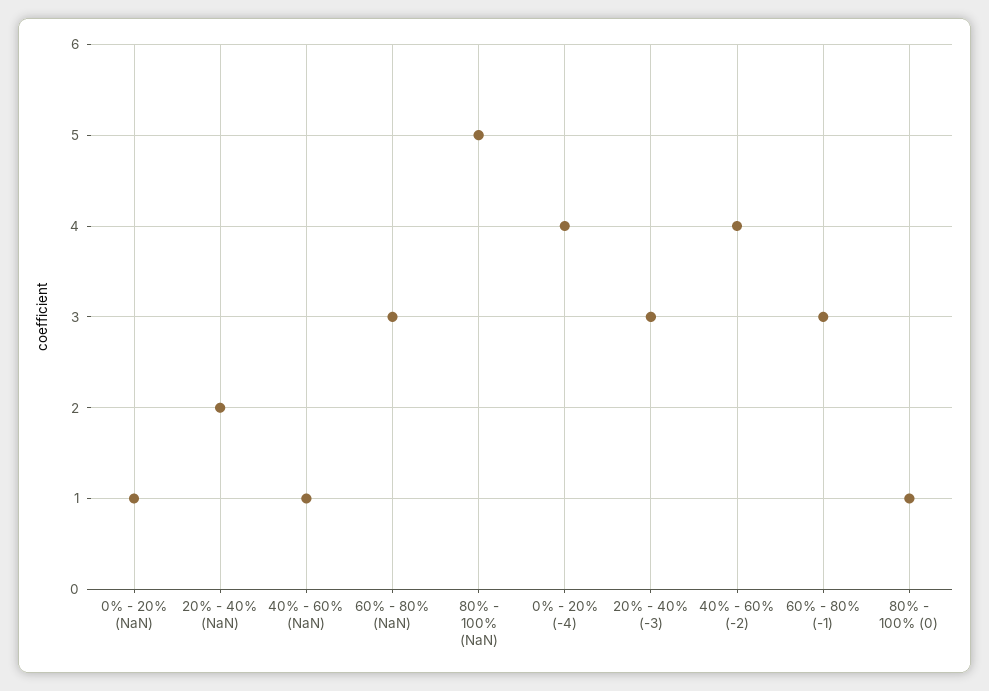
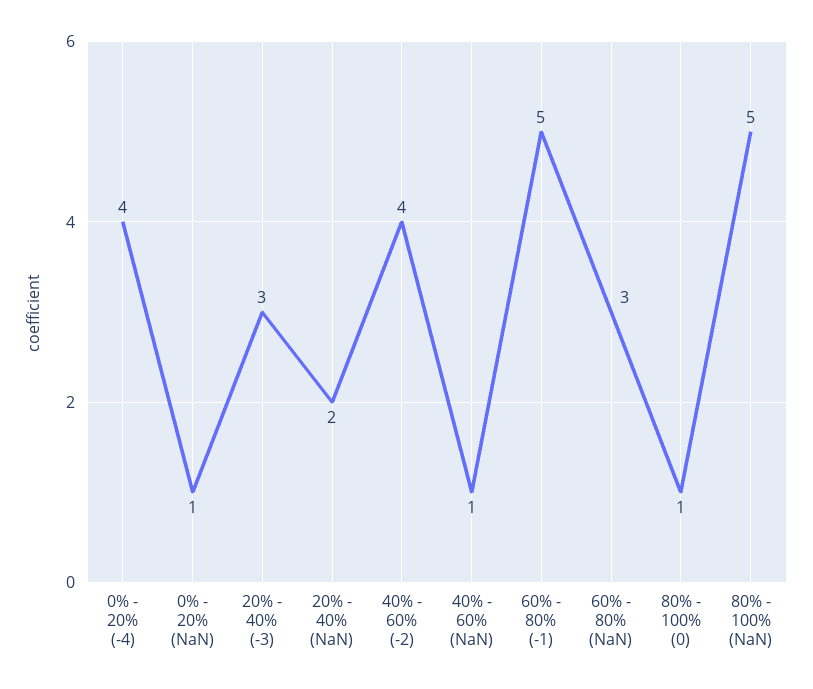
  {
    "0% - 20% (NaN)": 1,
    "20% - 40% (NaN)": 2,
    "40% - 60% (NaN)": 1,
    "60% - 80% (NaN)": 3,
    "80% - 100% (NaN)": 5,
    "0% - 20% (-4)": 4,
    "20% - 40% (-3)": 3,
    "40% - 60% (-2)": 4,
-   "60% - 80% (-1)": 3,
+   "60% - 80% (-1)": 5,
    "80% - 100% (0)": 1
  }

